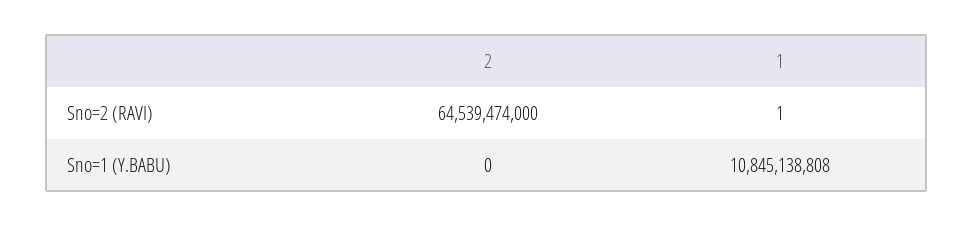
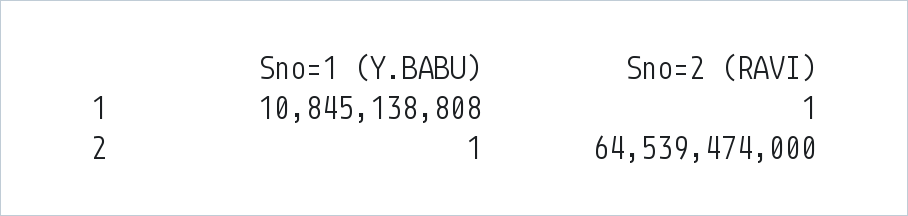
  {
    "2": {
      "Sno=2 (RAVI)": 64539474000,
-     "Sno=1 (Y.BABU)": 0
+     "Sno=1 (Y.BABU)": 1
    },
    "1": {
      "Sno=2 (RAVI)": 1,
      "Sno=1 (Y.BABU)": 10845138808
    }
  }

